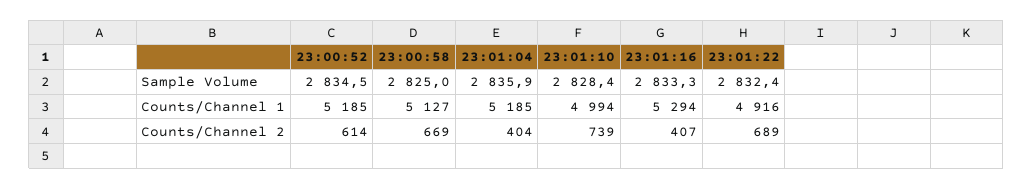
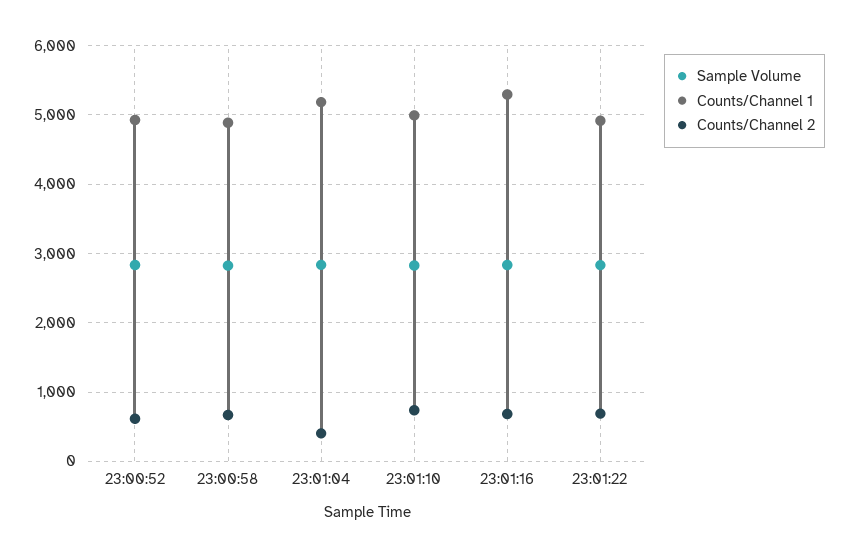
  {
    "Sample Volume": {
      "23:00:52": 2834.5,
      "23:00:58": 2825,
      "23:01:04": 2835.9,
      "23:01:10": 2828.4,
      "23:01:16": 2833.3,
      "23:01:22": 2832.4
    },
    "Counts/Channel 1": {
-     "23:00:52": 5185,
+     "23:00:52": 4900,
-     "23:00:58": 5127,
+     "23:00:58": 4900,
      "23:01:04": 5185,
      "23:01:10": 4994,
      "23:01:16": 5294,
      "23:01:22": 4916
    },
    "Counts/Channel 2": {
      "23:00:52": 614,
      "23:00:58": 669,
      "23:01:04": 404,
      "23:01:10": 739,
-     "23:01:16": 407,
+     "23:01:16": 700,
      "23:01:22": 689
    }
  }

